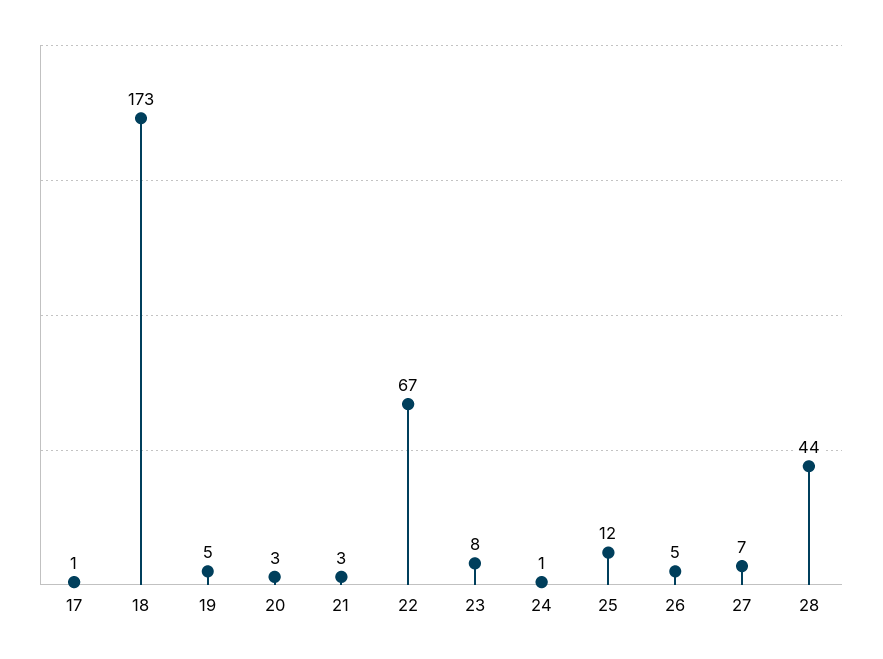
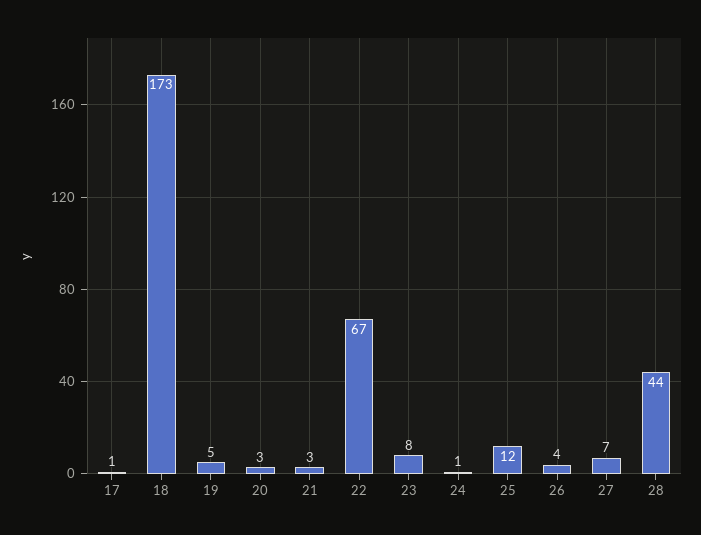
  {
    "17": 1,
    "18": 173,
    "19": 5,
    "20": 3,
    "21": 3,
    "22": 67,
    "23": 8,
    "24": 1,
    "25": 12,
-   "26": 5,
+   "26": 4,
    "27": 7,
    "28": 44
  }

